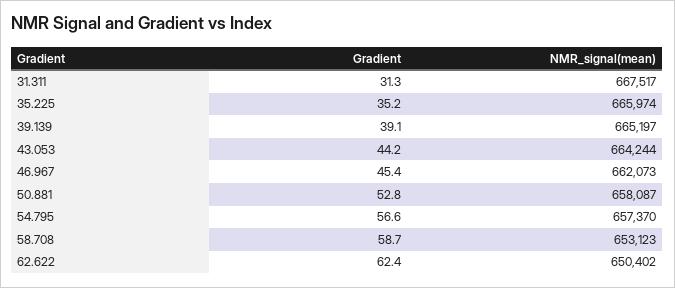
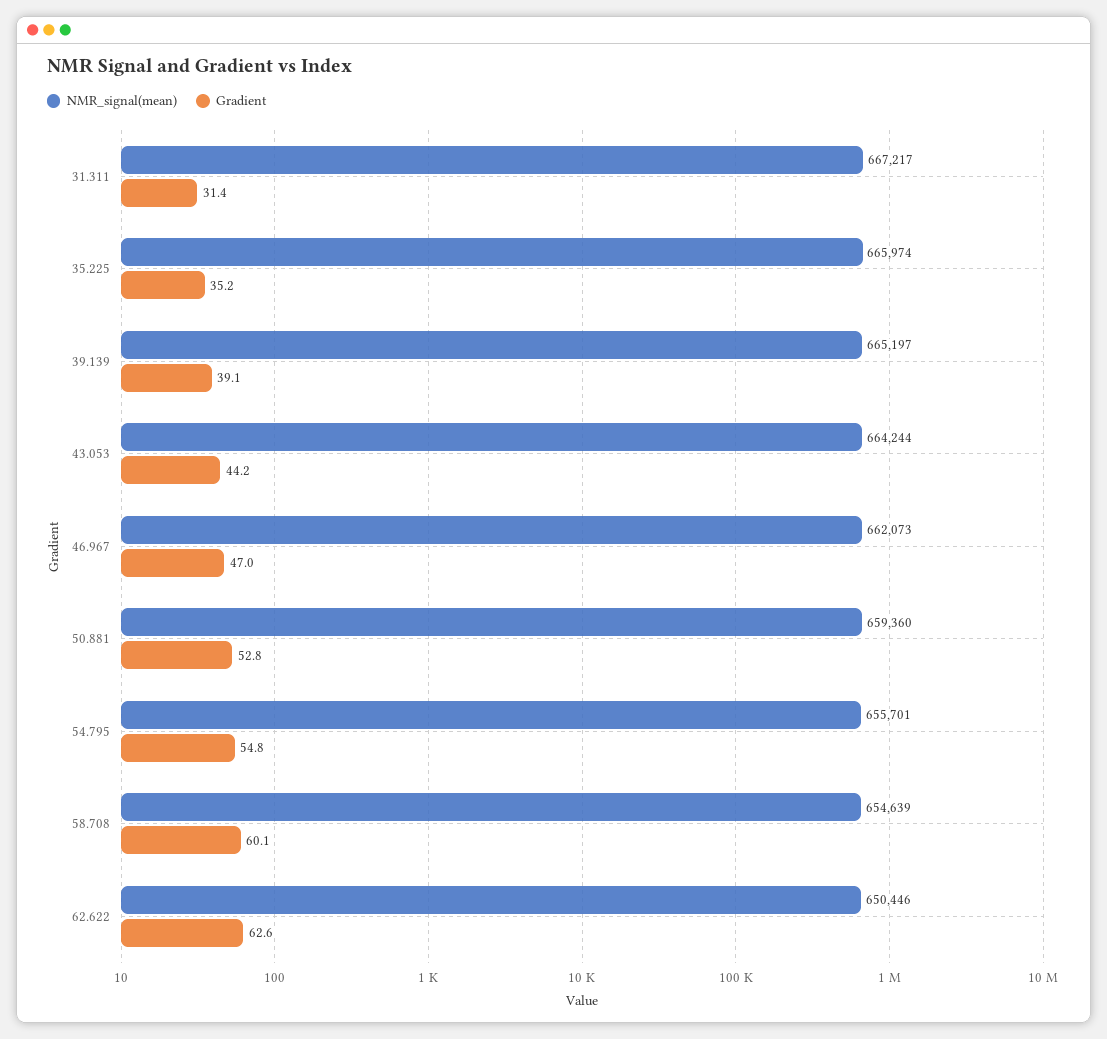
  {
    "Gradient": {
-     "31.311": 31.3,
+     "31.311": 31.4,
      "35.225": 35.2,
      "39.139": 39.1,
      "43.053": 44.2,
-     "46.967": 45.4,
+     "46.967": 47,
      "50.881": 52.8,
-     "54.795": 56.6,
+     "54.795": 54.8,
-     "58.708": 58.7,
+     "58.708": 60.1,
-     "62.622": 62.4
+     "62.622": 62.6
    },
    "NMR_signal(mean)": {
-     "31.311": 667517,
+     "31.311": 667217,
      "35.225": 665974,
      "39.139": 665197,
      "43.053": 664244,
      "46.967": 662073,
-     "50.881": 658087,
+     "50.881": 659360,
-     "54.795": 657370,
+     "54.795": 655701,
-     "58.708": 653123,
+     "58.708": 654639,
-     "62.622": 650402
+     "62.622": 650446
    }
  }

